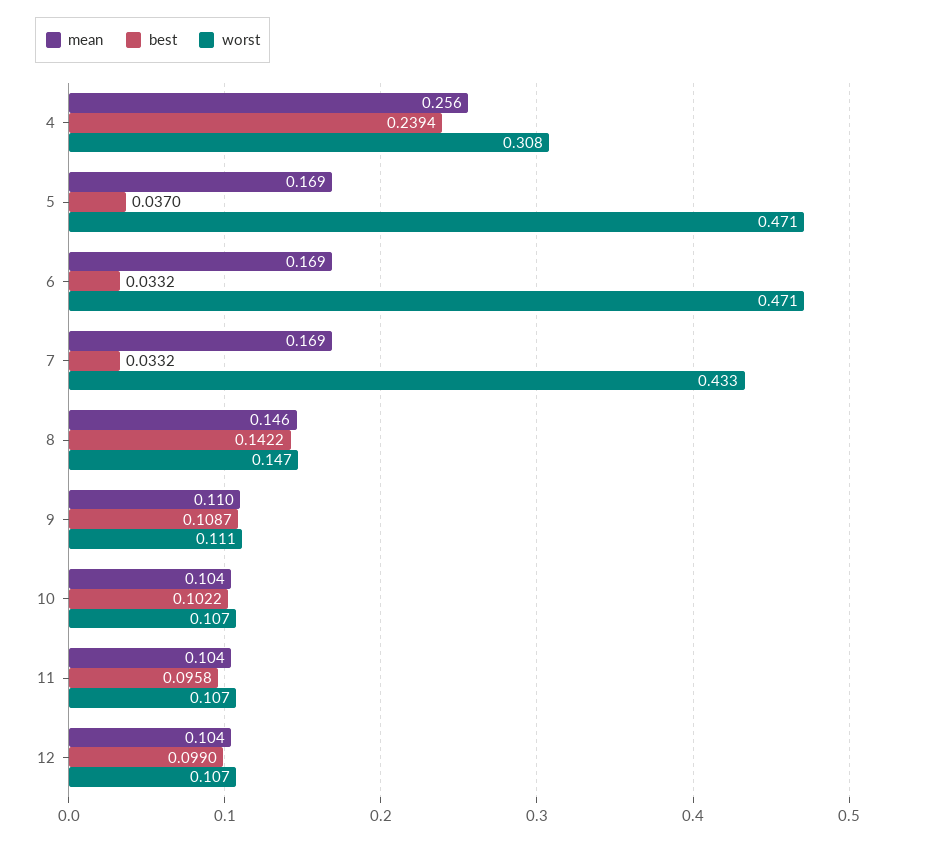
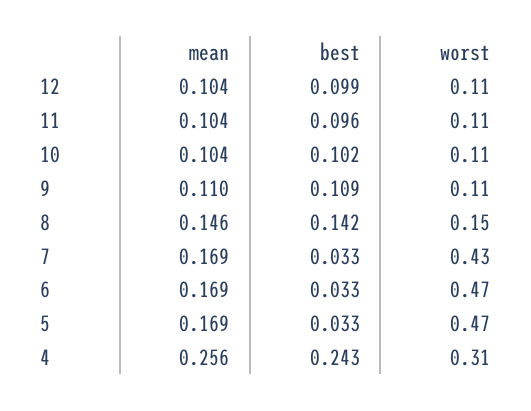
  {
    "mean": {
      "4": 0.256,
      "5": 0.169,
      "6": 0.169,
      "7": 0.169,
      "8": 0.146,
      "9": 0.11,
      "10": 0.104,
      "11": 0.104,
      "12": 0.104
    },
    "best": {
-     "4": 0.2394,
+     "4": 0.243,
-     "5": 0.037,
+     "5": 0.033,
      "6": 0.0332,
      "7": 0.0332,
      "8": 0.1422,
      "9": 0.1087,
      "10": 0.1022,
      "11": 0.0958,
      "12": 0.099
    },
    "worst": {
      "4": 0.308,
      "5": 0.471,
      "6": 0.471,
      "7": 0.433,
      "8": 0.147,
      "9": 0.111,
      "10": 0.107,
      "11": 0.107,
      "12": 0.107
    }
  }

